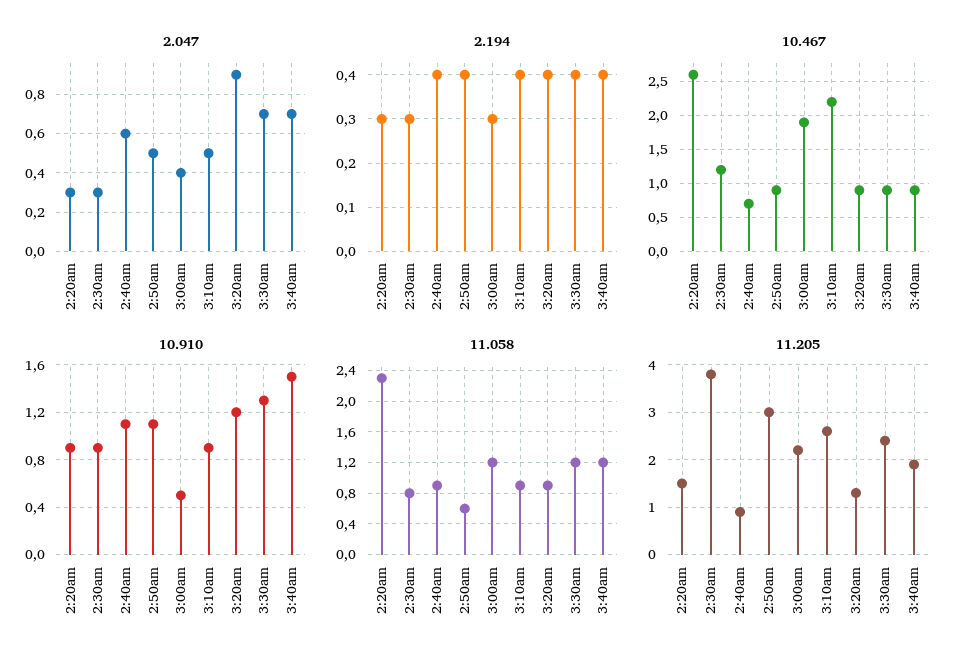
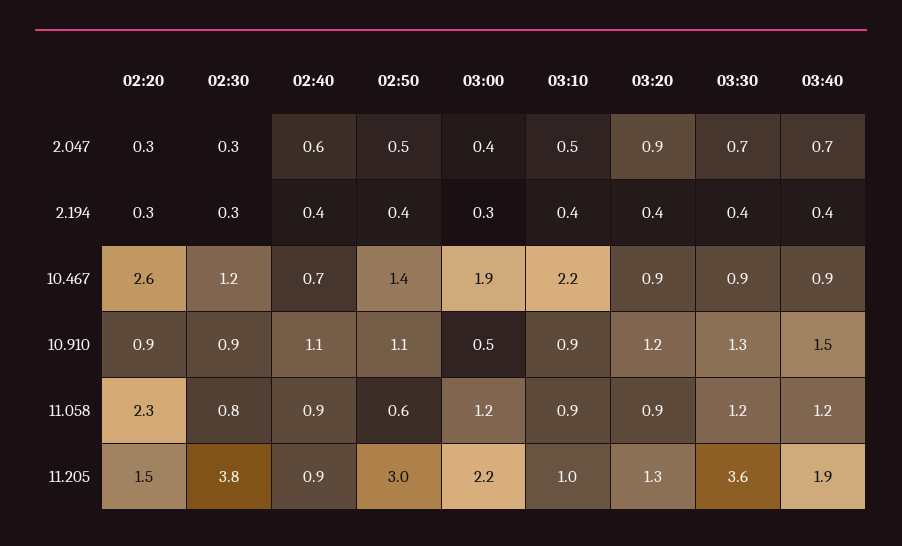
  {
    "2.047": {
      "2:20am": 0.3,
      "2:30am": 0.3,
      "2:40am": 0.6,
      "2:50am": 0.5,
      "3:00am": 0.4,
      "3:10am": 0.5,
      "3:20am": 0.9,
      "3:30am": 0.7,
      "3:40am": 0.7
    },
    "2.194": {
      "2:20am": 0.3,
      "2:30am": 0.3,
      "2:40am": 0.4,
      "2:50am": 0.4,
      "3:00am": 0.3,
      "3:10am": 0.4,
      "3:20am": 0.4,
      "3:30am": 0.4,
      "3:40am": 0.4
    },
    "10.467": {
      "2:20am": 2.6,
      "2:30am": 1.2,
      "2:40am": 0.7,
-     "2:50am": 0.9,
+     "2:50am": 1.4,
      "3:00am": 1.9,
      "3:10am": 2.2,
      "3:20am": 0.9,
      "3:30am": 0.9,
      "3:40am": 0.9
    },
    "10.910": {
      "2:20am": 0.9,
      "2:30am": 0.9,
      "2:40am": 1.1,
      "2:50am": 1.1,
      "3:00am": 0.5,
      "3:10am": 0.9,
      "3:20am": 1.2,
      "3:30am": 1.3,
      "3:40am": 1.5
    },
    "11.058": {
      "2:20am": 2.3,
      "2:30am": 0.8,
      "2:40am": 0.9,
      "2:50am": 0.6,
      "3:00am": 1.2,
      "3:10am": 0.9,
      "3:20am": 0.9,
      "3:30am": 1.2,
      "3:40am": 1.2
    },
    "11.205": {
      "2:20am": 1.5,
      "2:30am": 3.8,
      "2:40am": 0.9,
      "2:50am": 3,
      "3:00am": 2.2,
-     "3:10am": 2.5,
+     "3:10am": 1,
      "3:20am": 1.3,
-     "3:30am": 2.5,
+     "3:30am": 3.6,
      "3:40am": 1.9
    }
  }

